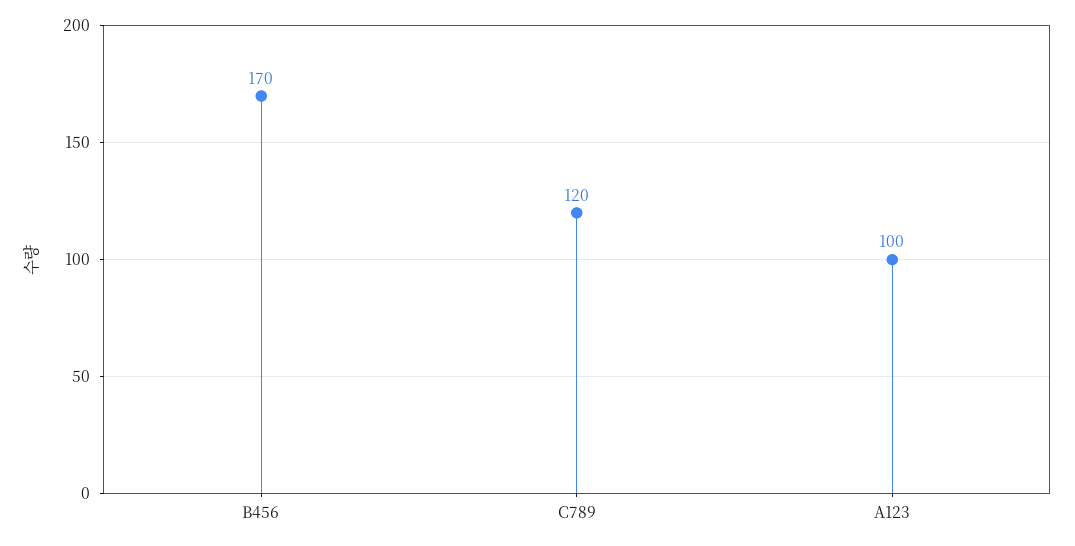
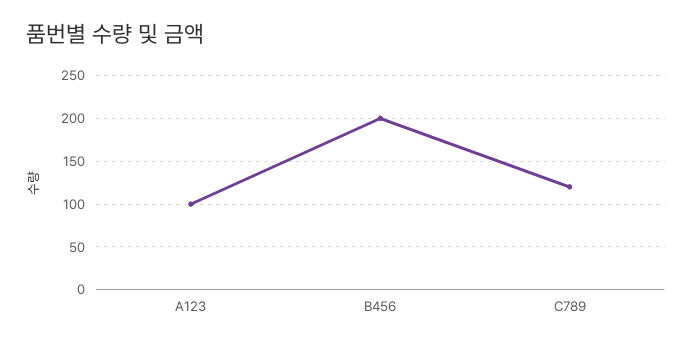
  {
-   "B456": 170,
+   "B456": 200,
    "C789": 120,
    "A123": 100
  }

